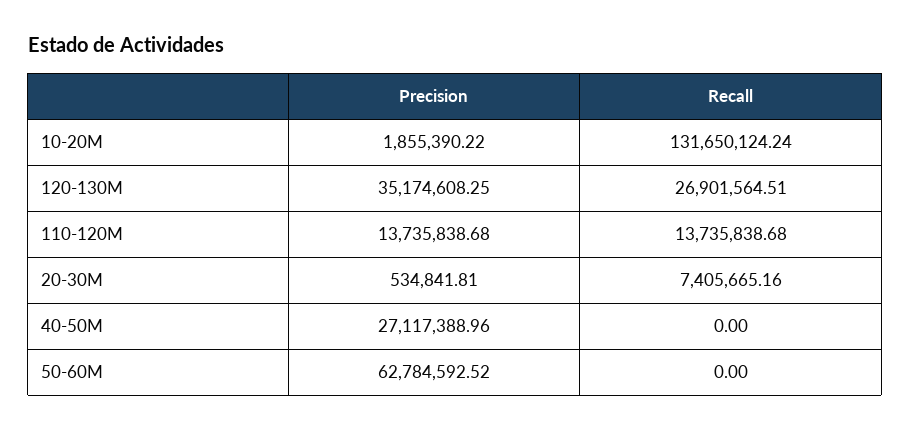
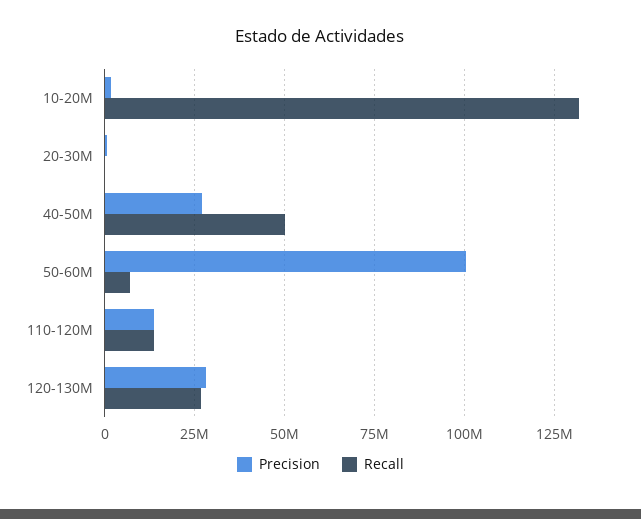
  {
    "Precision": {
      "10-20M": 1855390.22,
-     "120-130M": 35174608.25,
+     "120-130M": 27500000,
      "110-120M": 13735838.68,
      "20-30M": 534841.81,
      "40-50M": 27117388.96,
-     "50-60M": 62784592.52
+     "50-60M": 100000000
    },
    "Recall": {
      "10-20M": 131650124.24,
      "120-130M": 26901564.51,
      "110-120M": 13735838.68,
-     "20-30M": 7405665.16,
+     "20-30M": 0,
-     "40-50M": 0,
+     "40-50M": 50000000,
-     "50-60M": 0
+     "50-60M": 7500000
    }
  }

